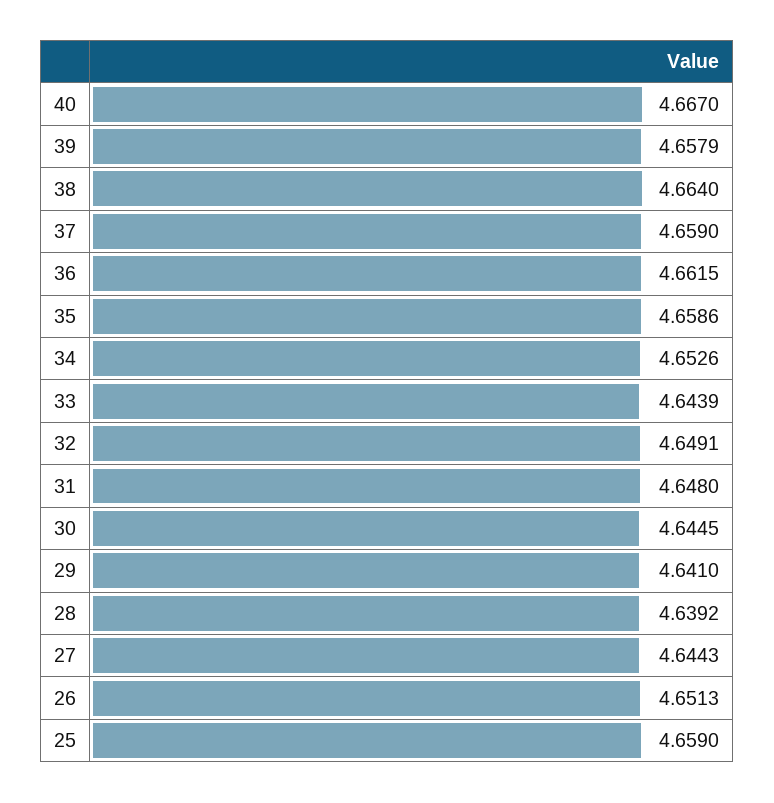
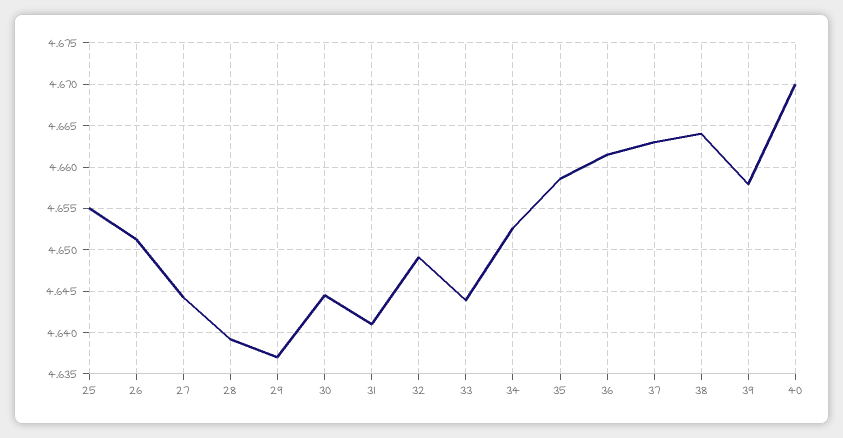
  {
-   "40": 4.667,
+   "40": 4.67,
    "39": 4.6579,
    "38": 4.664,
-   "37": 4.659,
+   "37": 4.663,
    "36": 4.6615,
    "35": 4.6586,
    "34": 4.6526,
    "33": 4.6439,
    "32": 4.6491,
-   "31": 4.648,
+   "31": 4.641,
    "30": 4.6445,
-   "29": 4.641,
+   "29": 4.637,
    "28": 4.6392,
    "27": 4.6443,
    "26": 4.6513,
-   "25": 4.659
+   "25": 4.655
  }

